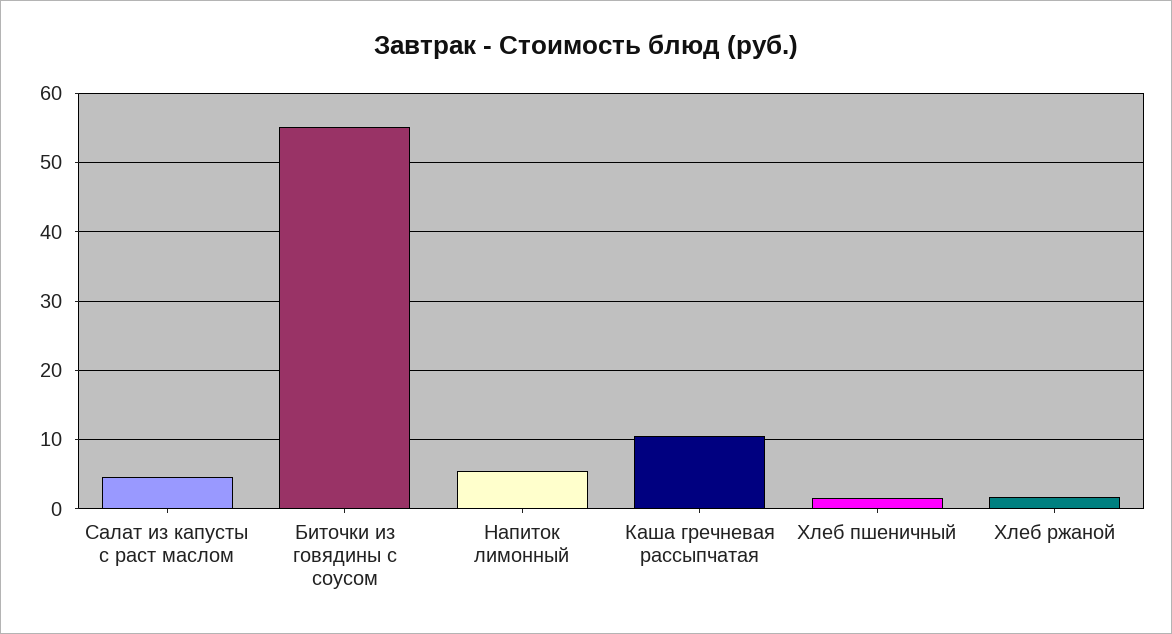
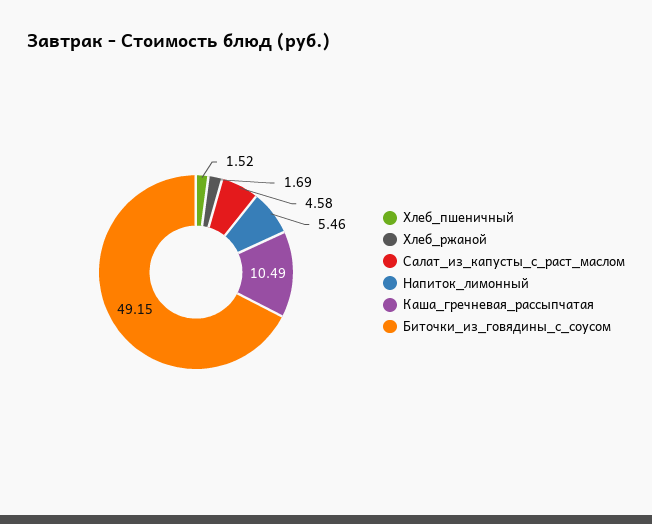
  {
    "Салат из капусты с раст маслом": 4.58,
-   "Биточки из говядины с соусом": 55,
+   "Биточки из говядины с соусом": 49.15,
    "Напиток лимонный": 5.46,
    "Каша гречневая рассыпчатая": 10.49,
    "Хлеб пшеничный": 1.52,
    "Хлеб ржаной": 1.69
  }

